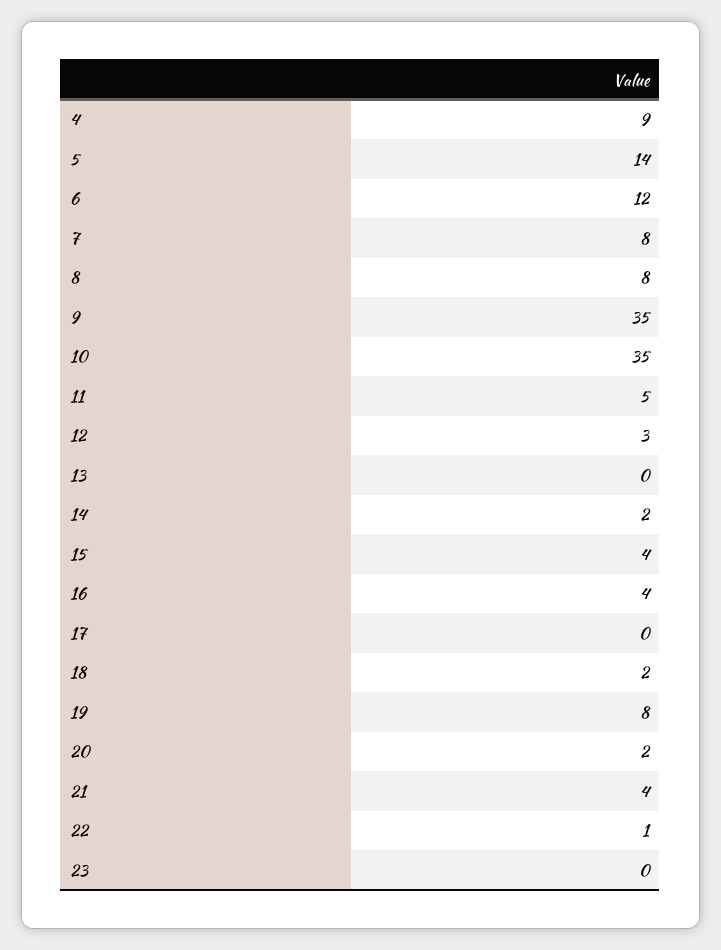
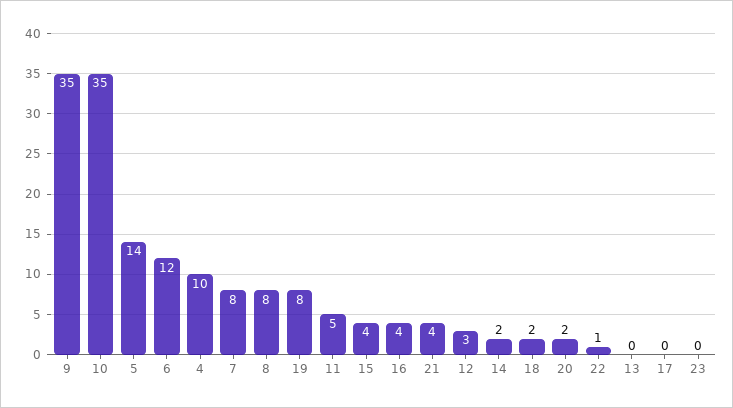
  {
-   "4": 9,
+   "4": 10,
    "5": 14,
    "6": 12,
    "7": 8,
    "8": 8,
    "9": 35,
    "10": 35,
    "11": 5,
    "12": 3,
    "13": 0,
    "14": 2,
    "15": 4,
    "16": 4,
    "17": 0,
    "18": 2,
    "19": 8,
    "20": 2,
    "21": 4,
    "22": 1,
    "23": 0
  }

